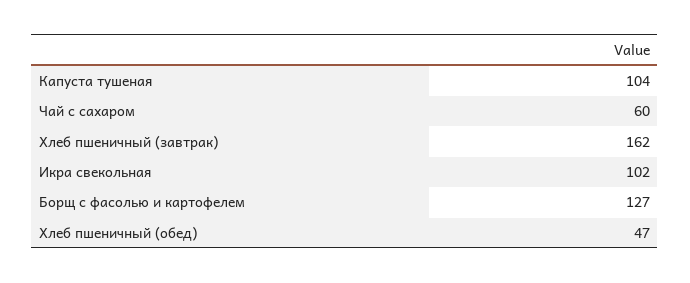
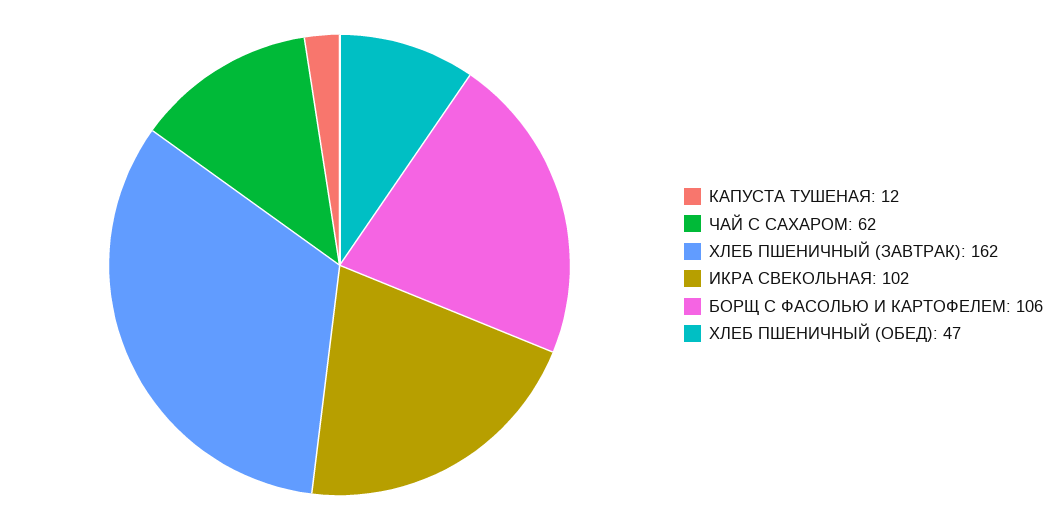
  {
-   "Капуста тушеная": 104,
+   "Капуста тушеная": 12,
-   "Чай с сахаром": 60,
+   "Чай с сахаром": 62,
    "Хлеб пшеничный (завтрак)": 162,
    "Икра свекольная": 102,
-   "Борщ с фасолью и картофелем": 127,
+   "Борщ с фасолью и картофелем": 106,
    "Хлеб пшеничный (обед)": 47
  }

